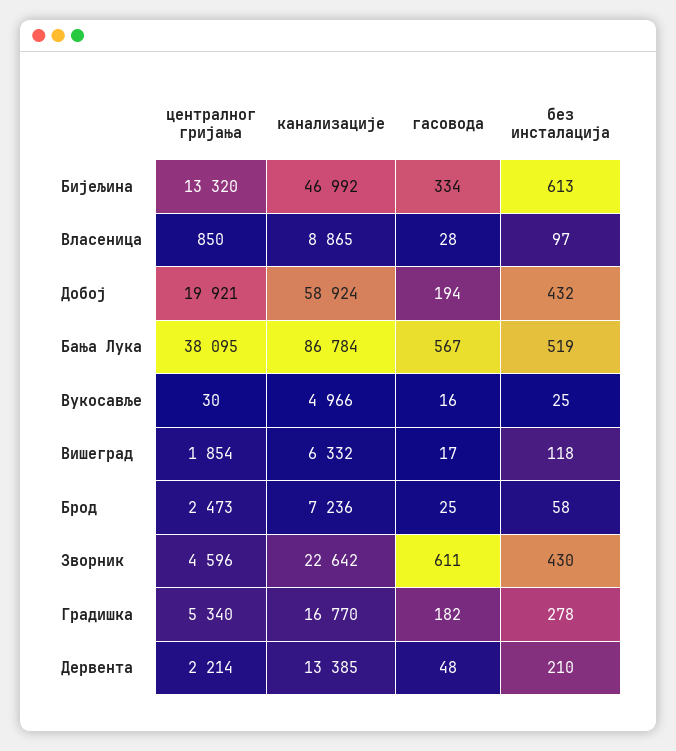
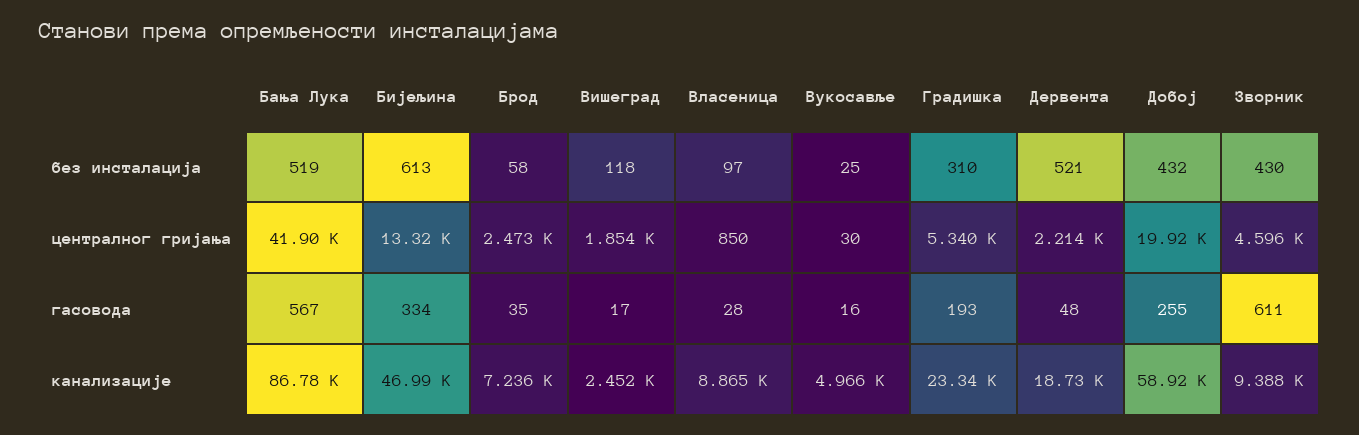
  {
    "централног гријања": {
      "Бијељина": 13320,
      "Власеница": 850,
      "Добој": 19921,
-     "Бања Лука": 38095,
+     "Бања Лука": 41900,
      "Вукосавље": 30,
      "Вишеград": 1854,
      "Брод": 2473,
      "Зворник": 4596,
      "Градишка": 5340,
      "Дервента": 2214
    },
    "канализације": {
      "Бијељина": 46992,
      "Власеница": 8865,
      "Добој": 58924,
      "Бања Лука": 86784,
      "Вукосавље": 4966,
-     "Вишеград": 6332,
+     "Вишеград": 2452,
      "Брод": 7236,
-     "Зворник": 22642,
+     "Зворник": 9388,
-     "Градишка": 16770,
+     "Градишка": 23340,
-     "Дервента": 13385
+     "Дервента": 18730
    },
    "гасовода": {
      "Бијељина": 334,
      "Власеница": 28,
-     "Добој": 194,
+     "Добој": 255,
      "Бања Лука": 567,
      "Вукосавље": 16,
      "Вишеград": 17,
-     "Брод": 25,
+     "Брод": 35,
      "Зворник": 611,
-     "Градишка": 182,
+     "Градишка": 193,
      "Дервента": 48
    },
    "без инсталација": {
      "Бијељина": 613,
      "Власеница": 97,
      "Добој": 432,
      "Бања Лука": 519,
      "Вукосавље": 25,
      "Вишеград": 118,
      "Брод": 58,
      "Зворник": 430,
-     "Градишка": 278,
+     "Градишка": 310,
-     "Дервента": 210
+     "Дервента": 521
    }
  }

